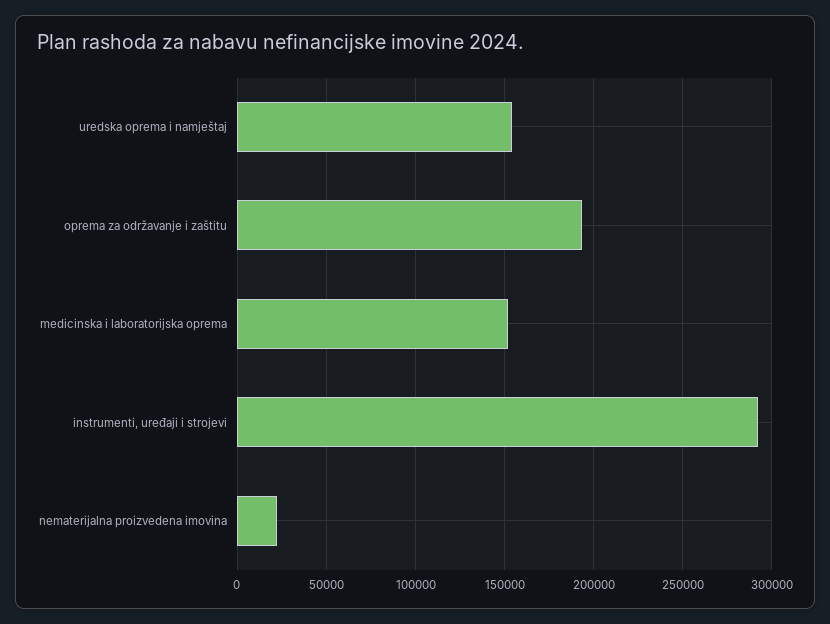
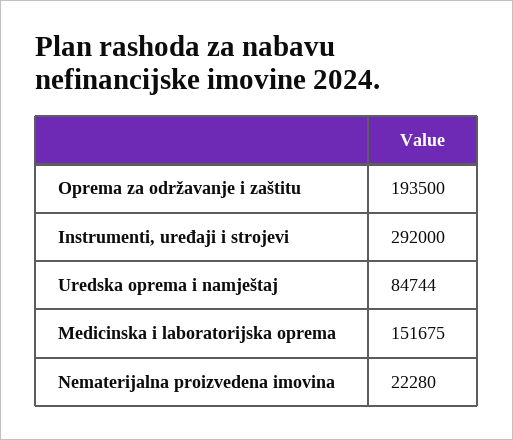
  {
-   "uredska oprema i namještaj": 155000,
+   "uredska oprema i namještaj": 84744,
    "oprema za održavanje i zaštitu": 193500,
    "medicinska i laboratorijska oprema": 151675,
    "instrumenti, uređaji i strojevi": 292000,
    "nematerijalna proizvedena imovina": 22280
  }

